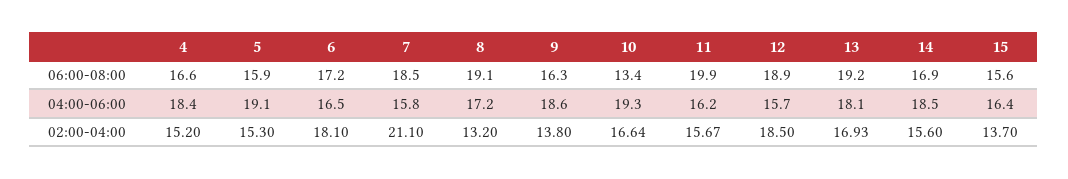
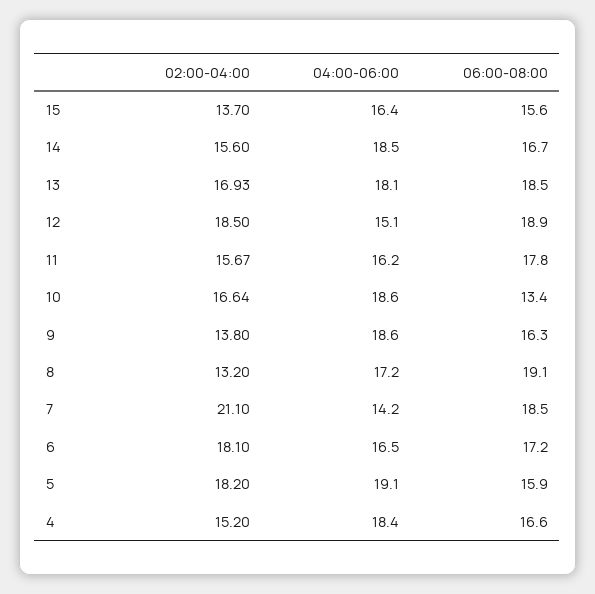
  {
    "4": {
      "06:00-08:00": 16.6,
      "04:00-06:00": 18.4,
      "02:00-04:00": 15.2
    },
    "5": {
      "06:00-08:00": 15.9,
      "04:00-06:00": 19.1,
-     "02:00-04:00": 15.3
+     "02:00-04:00": 18.2
    },
    "6": {
      "06:00-08:00": 17.2,
      "04:00-06:00": 16.5,
      "02:00-04:00": 18.1
    },
    "7": {
      "06:00-08:00": 18.5,
-     "04:00-06:00": 15.8,
+     "04:00-06:00": 14.2,
      "02:00-04:00": 21.1
    },
    "8": {
      "06:00-08:00": 19.1,
      "04:00-06:00": 17.2,
      "02:00-04:00": 13.2
    },
    "9": {
      "06:00-08:00": 16.3,
      "04:00-06:00": 18.6,
      "02:00-04:00": 13.8
    },
    "10": {
      "06:00-08:00": 13.4,
-     "04:00-06:00": 19.3,
+     "04:00-06:00": 18.6,
      "02:00-04:00": 16.64
    },
    "11": {
-     "06:00-08:00": 19.9,
+     "06:00-08:00": 17.8,
      "04:00-06:00": 16.2,
      "02:00-04:00": 15.67
    },
    "12": {
      "06:00-08:00": 18.9,
-     "04:00-06:00": 15.7,
+     "04:00-06:00": 15.1,
      "02:00-04:00": 18.5
    },
    "13": {
-     "06:00-08:00": 19.2,
+     "06:00-08:00": 18.5,
      "04:00-06:00": 18.1,
      "02:00-04:00": 16.93
    },
    "14": {
-     "06:00-08:00": 16.9,
+     "06:00-08:00": 16.7,
      "04:00-06:00": 18.5,
      "02:00-04:00": 15.6
    },
    "15": {
      "06:00-08:00": 15.6,
      "04:00-06:00": 16.4,
      "02:00-04:00": 13.7
    }
  }

